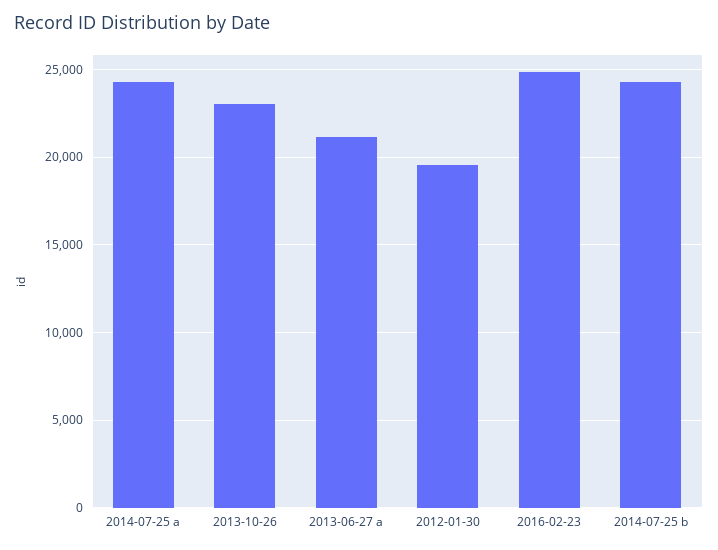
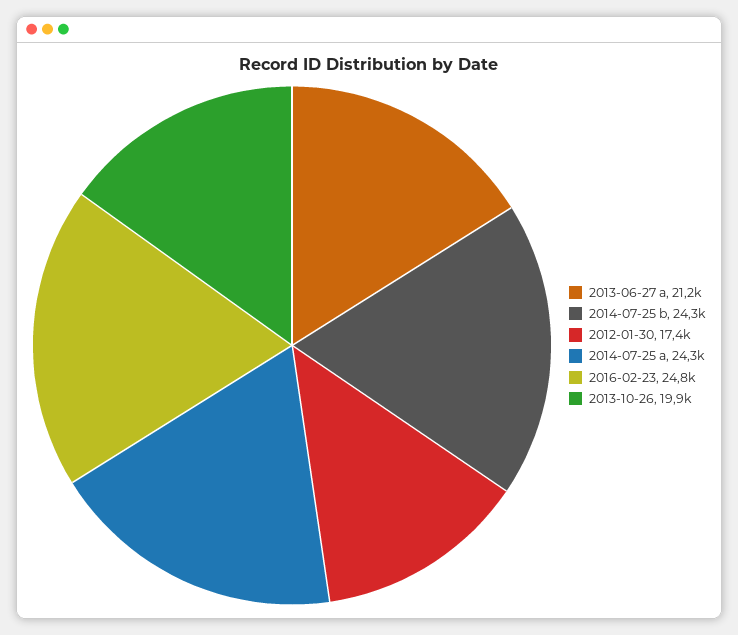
  {
    "2014-07-25 a": 24300,
-   "2013-10-26": 23000,
+   "2013-10-26": 19900,
    "2013-06-27 a": 21200,
-   "2012-01-30": 19500,
+   "2012-01-30": 17400,
    "2016-02-23": 24800,
    "2014-07-25 b": 24300
  }

